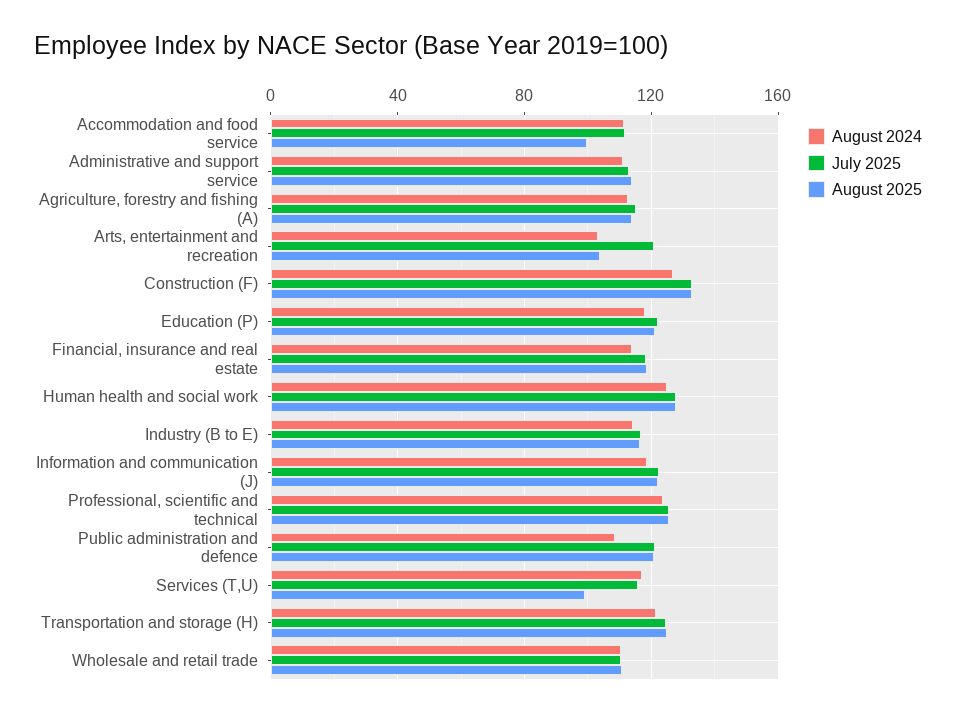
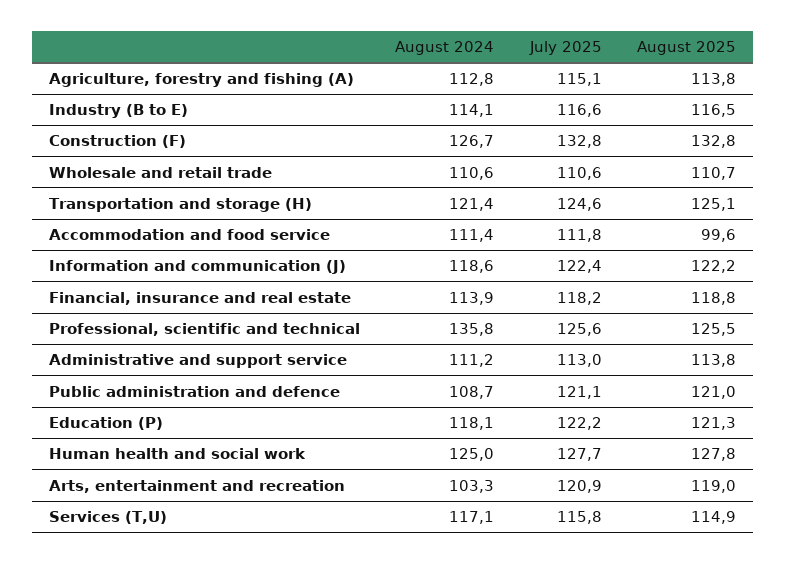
  {
    "August 2024": {
      "Accommodation and food service": 111.4,
      "Administrative and support service": 111.2,
      "Agriculture, forestry and fishing (A)": 112.8,
      "Arts, entertainment and recreation": 103.3,
      "Construction (F)": 126.7,
      "Education (P)": 118.1,
      "Financial, insurance and real estate": 113.9,
      "Human health and social work": 125,
      "Industry (B to E)": 114.1,
      "Information and communication (J)": 118.6,
-     "Professional, scientific and technical": 125,
+     "Professional, scientific and technical": 135.8,
      "Public administration and defence": 108.7,
      "Services (T,U)": 117.1,
      "Transportation and storage (H)": 121.4,
      "Wholesale and retail trade": 110.6
    },
    "July 2025": {
      "Accommodation and food service": 111.8,
      "Administrative and support service": 113,
      "Agriculture, forestry and fishing (A)": 115.1,
      "Arts, entertainment and recreation": 120.9,
      "Construction (F)": 132.8,
      "Education (P)": 122.2,
      "Financial, insurance and real estate": 118.2,
      "Human health and social work": 127.7,
      "Industry (B to E)": 116.6,
      "Information and communication (J)": 122.4,
      "Professional, scientific and technical": 125.6,
      "Public administration and defence": 121.1,
      "Services (T,U)": 115.8,
      "Transportation and storage (H)": 124.6,
      "Wholesale and retail trade": 110.6
    },
    "August 2025": {
      "Accommodation and food service": 99.6,
      "Administrative and support service": 113.8,
      "Agriculture, forestry and fishing (A)": 113.8,
-     "Arts, entertainment and recreation": 105,
+     "Arts, entertainment and recreation": 119,
      "Construction (F)": 132.8,
      "Education (P)": 121.3,
      "Financial, insurance and real estate": 118.8,
      "Human health and social work": 127.8,
      "Industry (B to E)": 116.5,
      "Information and communication (J)": 122.2,
      "Professional, scientific and technical": 125.5,
      "Public administration and defence": 121,
-     "Services (T,U)": 100,
+     "Services (T,U)": 114.9,
      "Transportation and storage (H)": 125.1,
      "Wholesale and retail trade": 110.7
    }
  }

